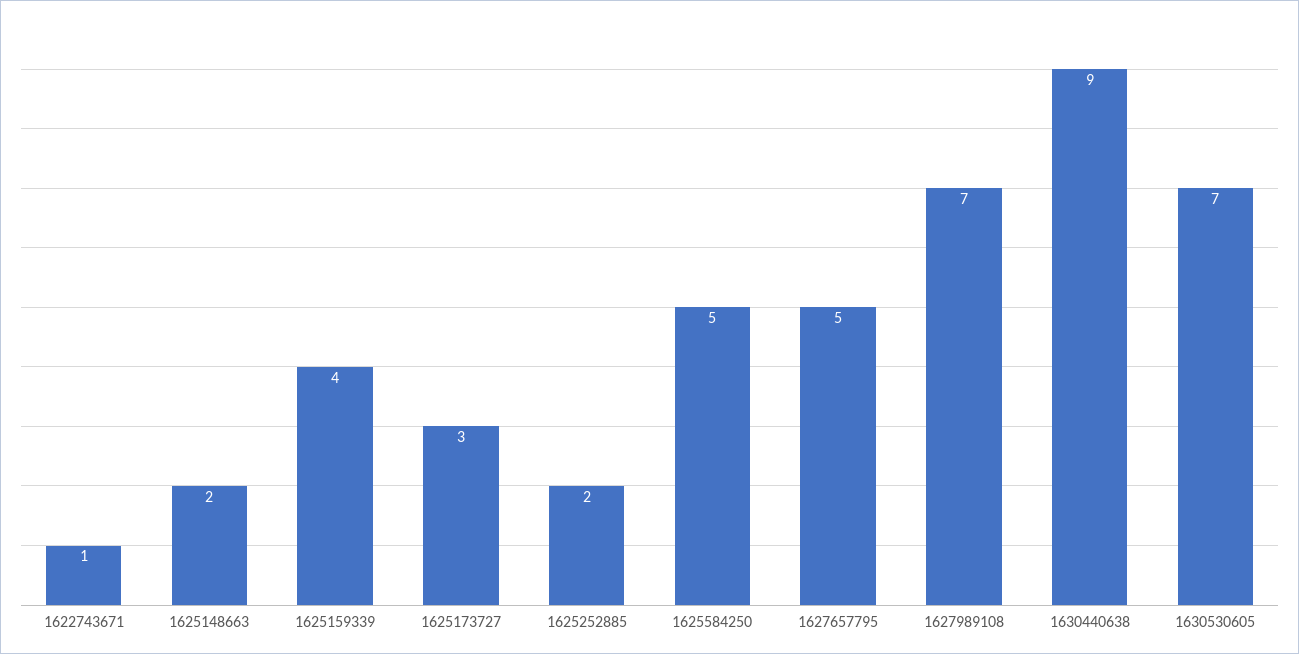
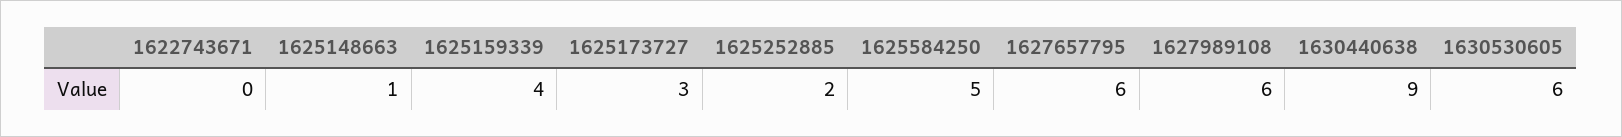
  {
-   "1622743671": 1,
+   "1622743671": 0,
-   "1625148663": 2,
+   "1625148663": 1,
    "1625159339": 4,
    "1625173727": 3,
    "1625252885": 2,
    "1625584250": 5,
-   "1627657795": 5,
+   "1627657795": 6,
-   "1627989108": 7,
+   "1627989108": 6,
    "1630440638": 9,
-   "1630530605": 7
+   "1630530605": 6
  }

